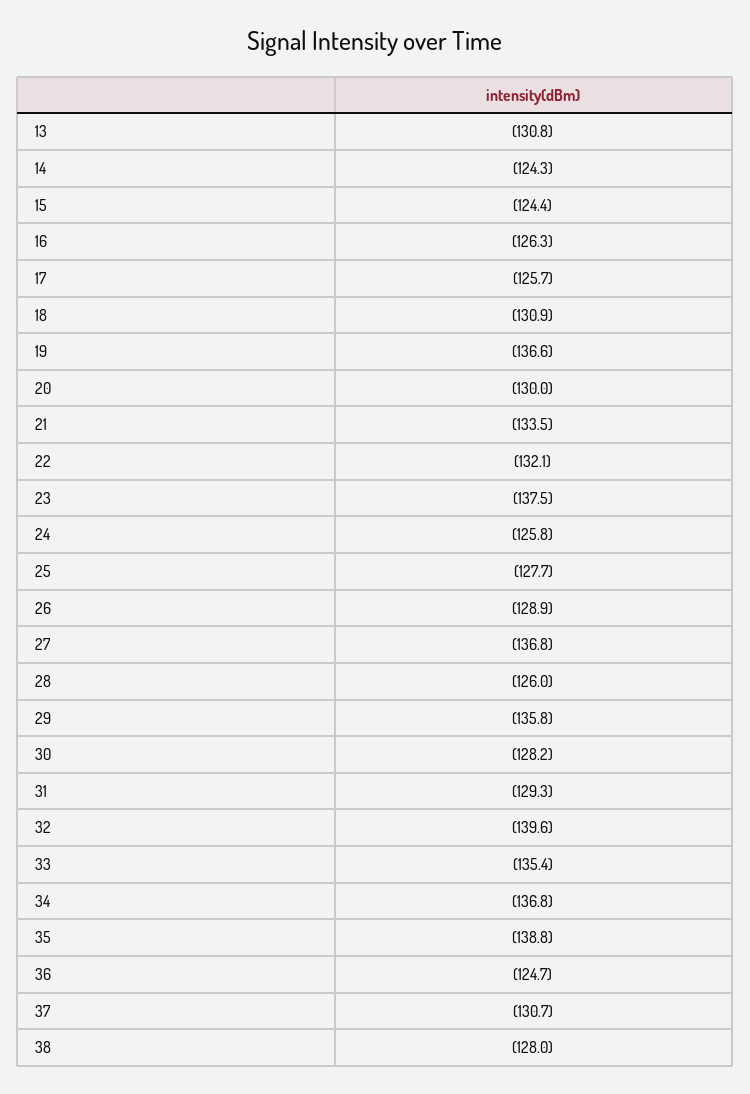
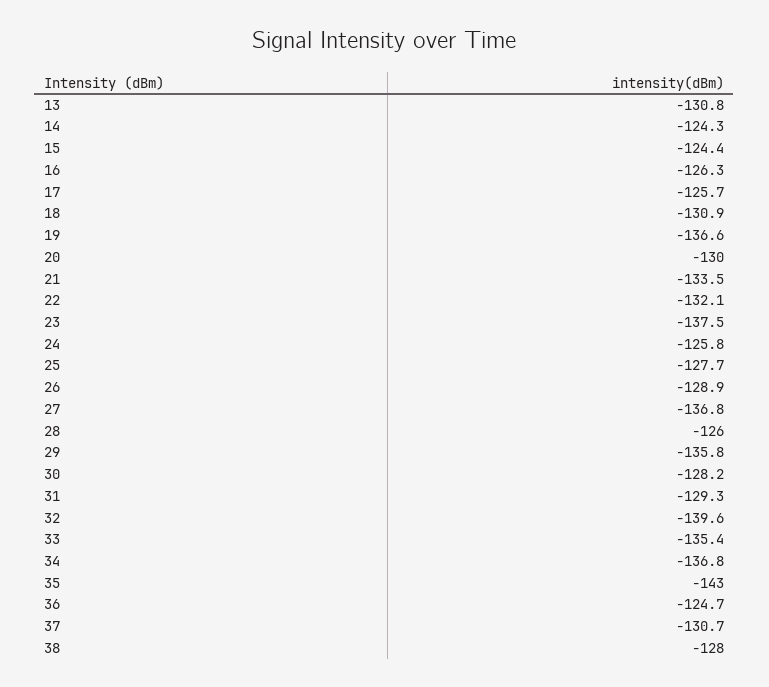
  {
    "13": -130.8,
    "14": -124.3,
    "15": -124.4,
    "16": -126.3,
    "17": -125.7,
    "18": -130.9,
    "19": -136.6,
    "20": -130,
    "21": -133.5,
    "22": -132.1,
    "23": -137.5,
    "24": -125.8,
    "25": -127.7,
    "26": -128.9,
    "27": -136.8,
    "28": -126,
    "29": -135.8,
    "30": -128.2,
    "31": -129.3,
    "32": -139.6,
    "33": -135.4,
    "34": -136.8,
-   "35": -138.8,
+   "35": -143,
    "36": -124.7,
    "37": -130.7,
    "38": -128
  }

